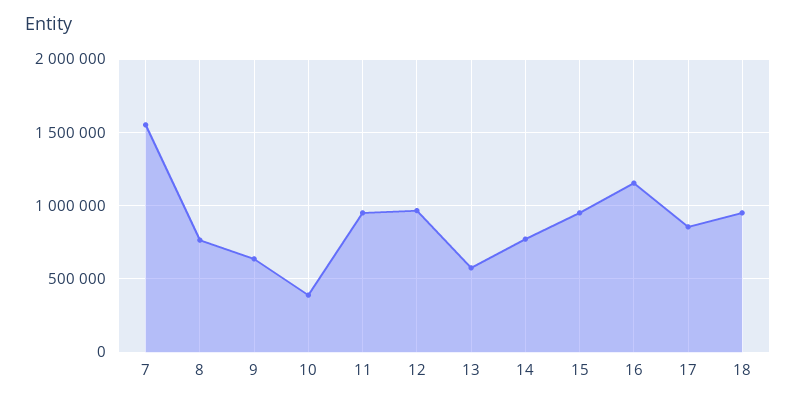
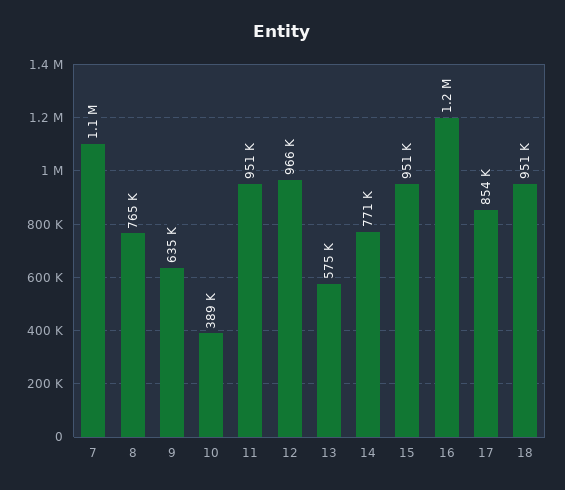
  {
-   "7": 1550000,
+   "7": 1100000,
    "8": 765000,
    "9": 635000,
    "10": 389000,
    "11": 951000,
    "12": 966000,
    "13": 575000,
    "14": 771000,
    "15": 951000,
    "16": 1200000,
    "17": 854000,
    "18": 951000
  }

